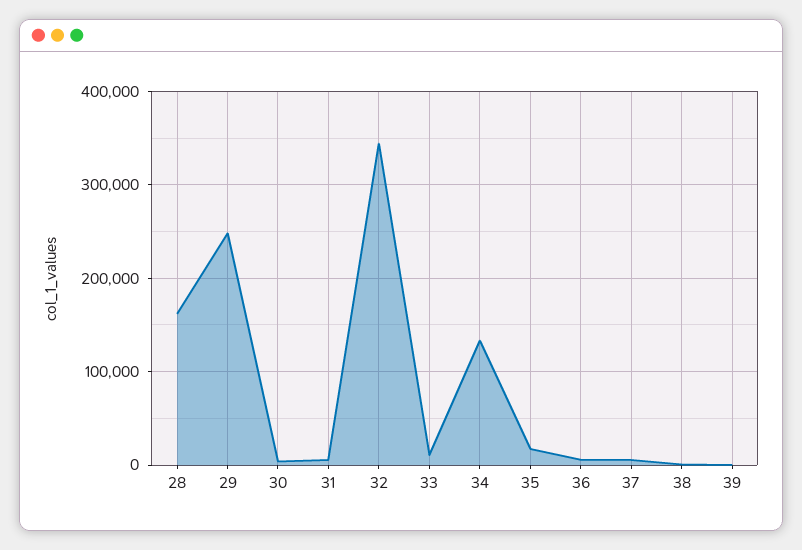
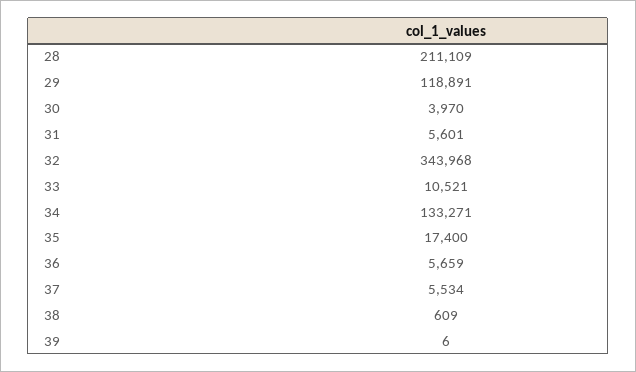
  {
-   "28": 160000,
+   "28": 211109,
-   "29": 250000,
+   "29": 118891,
    "30": 3970,
    "31": 5601,
    "32": 343968,
    "33": 10521,
    "34": 133271,
    "35": 17400,
    "36": 5659,
    "37": 5534,
    "38": 609,
    "39": 6
  }

